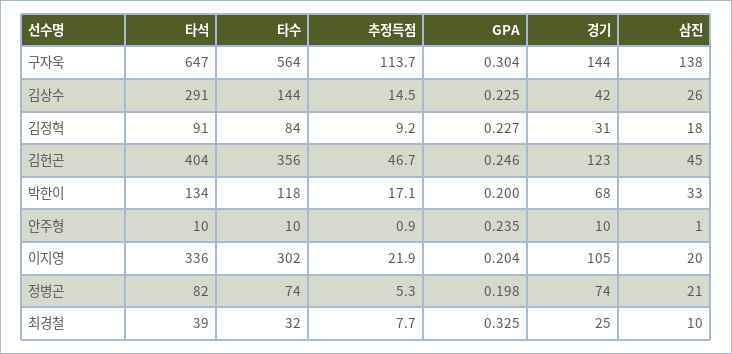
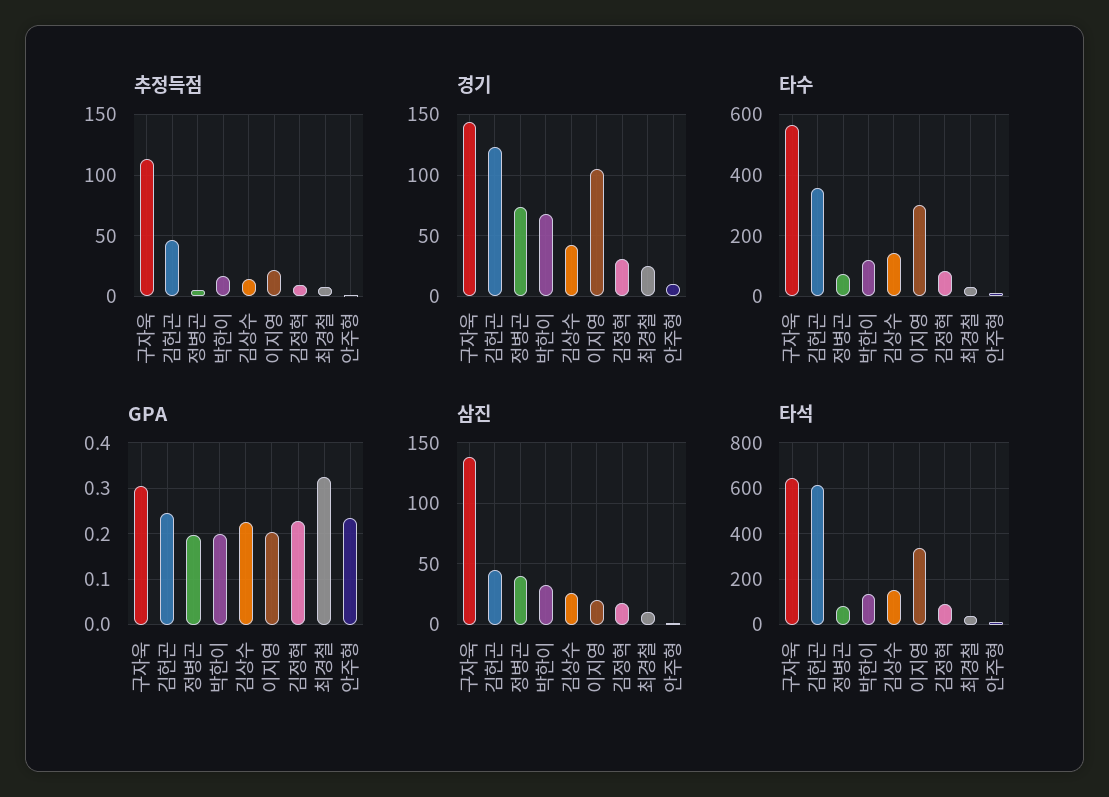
  {
    "타석": {
      "구자욱": 647,
-     "김상수": 291,
+     "김상수": 150,
      "김정혁": 91,
-     "김헌곤": 404,
+     "김헌곤": 600,
      "박한이": 134,
      "안주형": 10,
      "이지영": 336,
      "정병곤": 82,
      "최경철": 39
    },
    "타수": {
      "구자욱": 564,
      "김상수": 144,
      "김정혁": 84,
      "김헌곤": 356,
      "박한이": 118,
      "안주형": 10,
      "이지영": 302,
      "정병곤": 74,
      "최경철": 32
    },
    "추정득점": {
      "구자욱": 113.7,
      "김상수": 14.5,
      "김정혁": 9.2,
      "김헌곤": 46.7,
      "박한이": 17.1,
      "안주형": 0.9,
      "이지영": 21.9,
      "정병곤": 5.3,
      "최경철": 7.7
    },
    "GPA": {
      "구자욱": 0.304,
      "김상수": 0.225,
      "김정혁": 0.227,
      "김헌곤": 0.246,
      "박한이": 0.2,
      "안주형": 0.235,
      "이지영": 0.204,
      "정병곤": 0.198,
      "최경철": 0.325
    },
    "경기": {
      "구자욱": 144,
      "김상수": 42,
      "김정혁": 31,
      "김헌곤": 123,
      "박한이": 68,
      "안주형": 10,
      "이지영": 105,
      "정병곤": 74,
      "최경철": 25
    },
    "삼진": {
      "구자욱": 138,
      "김상수": 26,
      "김정혁": 18,
      "김헌곤": 45,
      "박한이": 33,
      "안주형": 1,
      "이지영": 20,
-     "정병곤": 21,
+     "정병곤": 40,
      "최경철": 10
    }
  }

